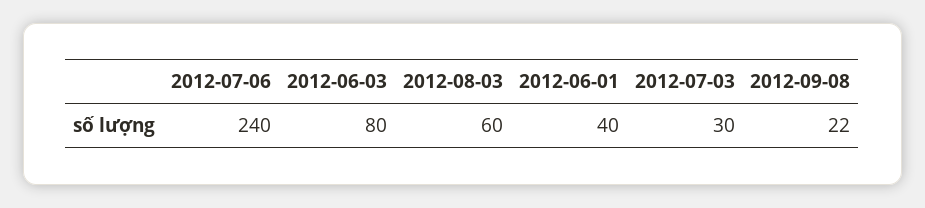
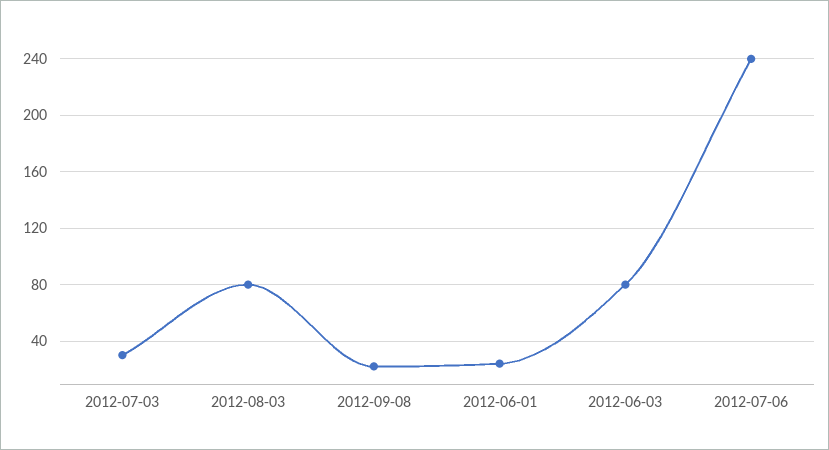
  {
    "2012-07-06": 240,
    "2012-06-03": 80,
-   "2012-08-03": 60,
+   "2012-08-03": 80,
-   "2012-06-01": 40,
+   "2012-06-01": 25,
    "2012-07-03": 30,
    "2012-09-08": 22
  }

